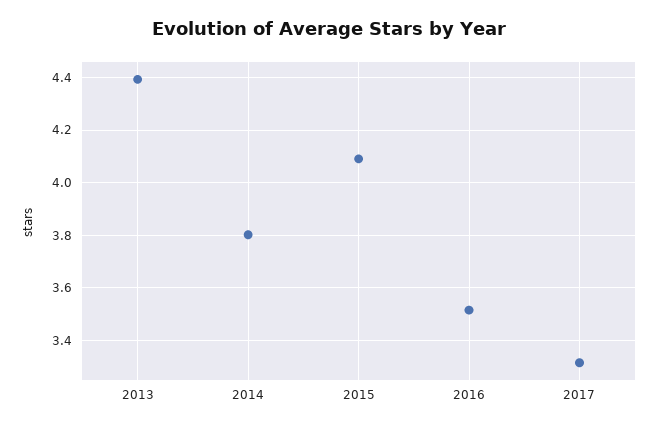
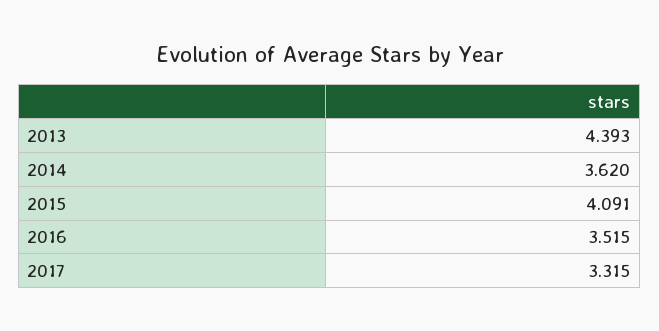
  {
    "2013": 4.393,
-   "2014": 3.8,
+   "2014": 3.62,
    "2015": 4.091,
    "2016": 3.515,
    "2017": 3.315
  }

